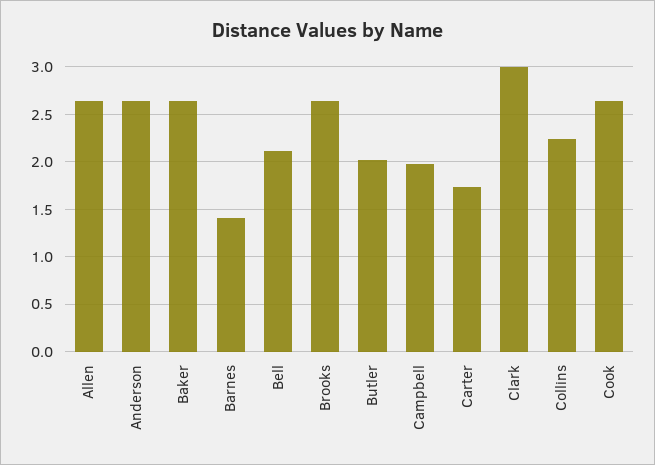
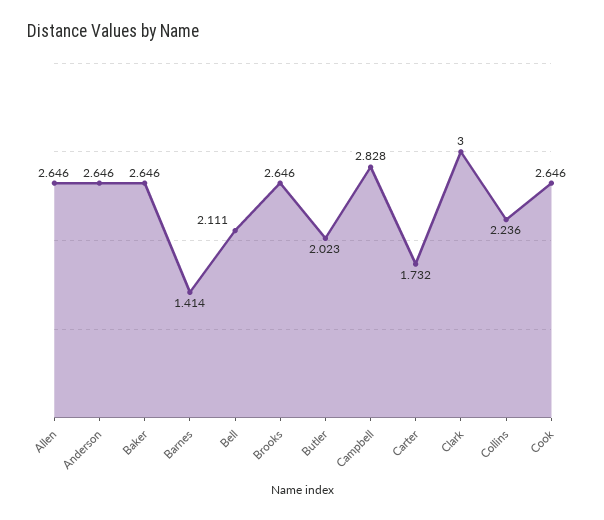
  {
    "Allen": 2.646,
    "Anderson": 2.646,
    "Baker": 2.646,
    "Barnes": 1.414,
    "Bell": 2.111,
    "Brooks": 2.646,
    "Butler": 2.023,
-   "Campbell": 2,
+   "Campbell": 2.828,
    "Carter": 1.732,
    "Clark": 3,
    "Collins": 2.236,
    "Cook": 2.646
  }

